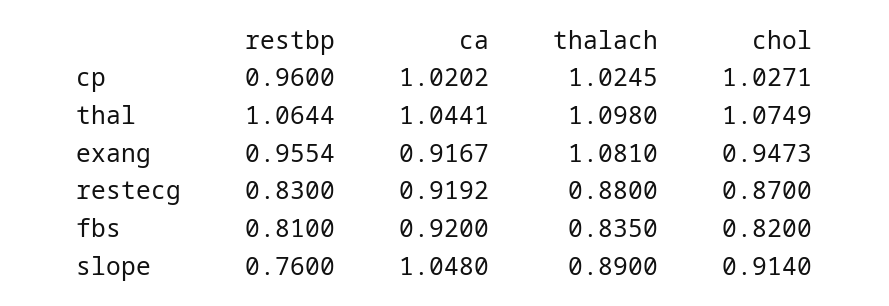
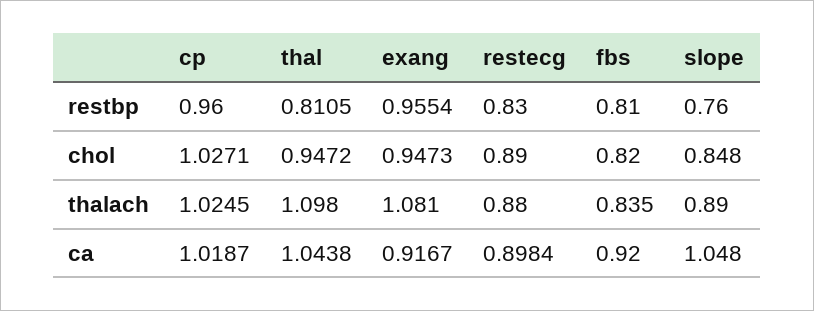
  {
    "restbp": {
      "cp": 0.96,
-     "thal": 1.0644,
+     "thal": 0.8105,
      "exang": 0.9554,
      "restecg": 0.83,
      "fbs": 0.81,
      "slope": 0.76
    },
    "ca": {
-     "cp": 1.0202,
+     "cp": 1.0187,
-     "thal": 1.0441,
+     "thal": 1.0438,
      "exang": 0.9167,
-     "restecg": 0.9192,
+     "restecg": 0.8984,
      "fbs": 0.92,
      "slope": 1.048
    },
    "thalach": {
      "cp": 1.0245,
      "thal": 1.098,
      "exang": 1.081,
      "restecg": 0.88,
      "fbs": 0.835,
      "slope": 0.89
    },
    "chol": {
      "cp": 1.0271,
-     "thal": 1.0749,
+     "thal": 0.9472,
      "exang": 0.9473,
-     "restecg": 0.87,
+     "restecg": 0.89,
      "fbs": 0.82,
-     "slope": 0.914
+     "slope": 0.848
    }
  }

